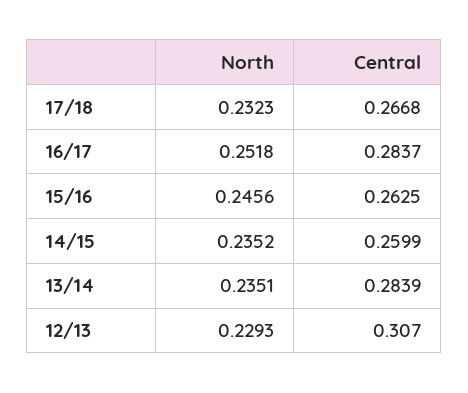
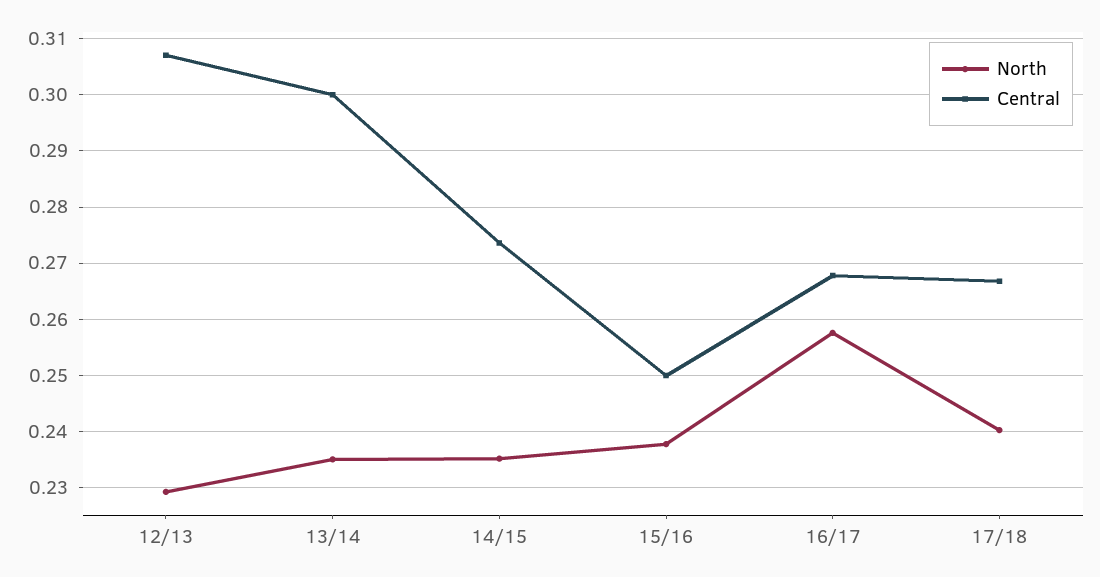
  {
    "North": {
-     "17/18": 0.2323,
+     "17/18": 0.24,
-     "16/17": 0.2518,
+     "16/17": 0.258,
-     "15/16": 0.2456,
+     "15/16": 0.238,
      "14/15": 0.2352,
      "13/14": 0.2351,
      "12/13": 0.2293
    },
    "Central": {
      "17/18": 0.2668,
-     "16/17": 0.2837,
+     "16/17": 0.268,
-     "15/16": 0.2625,
+     "15/16": 0.25,
-     "14/15": 0.2599,
+     "14/15": 0.274,
-     "13/14": 0.2839,
+     "13/14": 0.3,
      "12/13": 0.307
    }
  }

